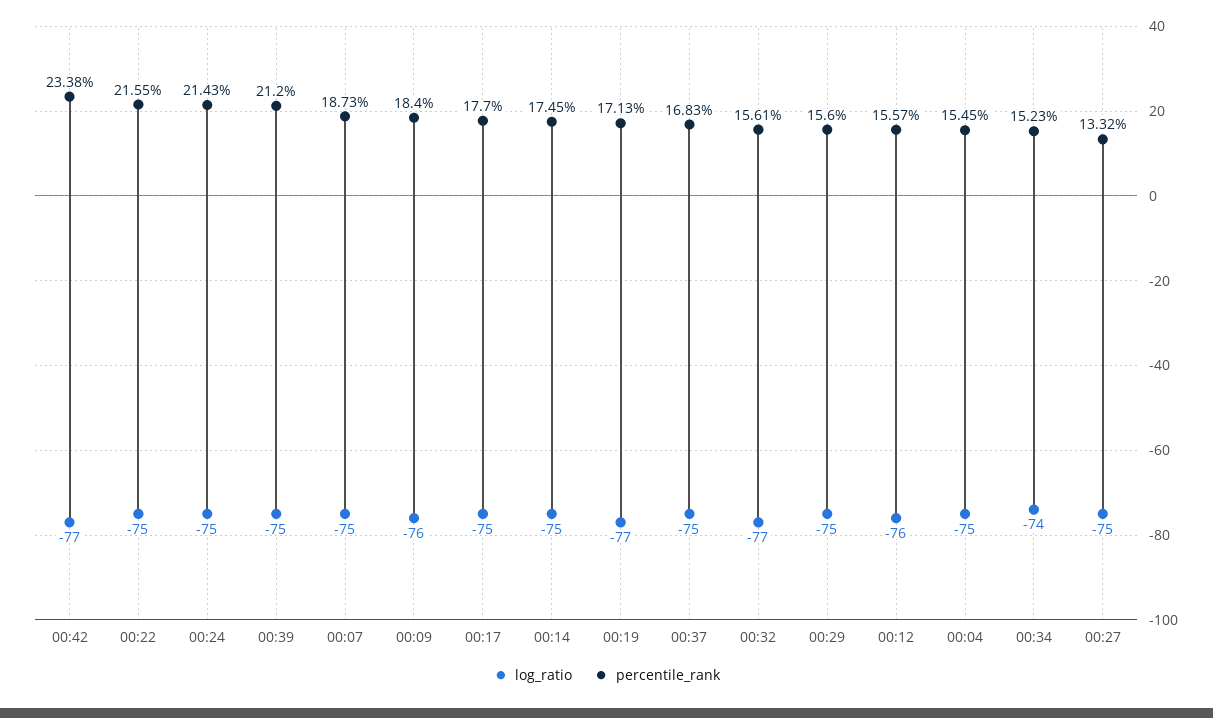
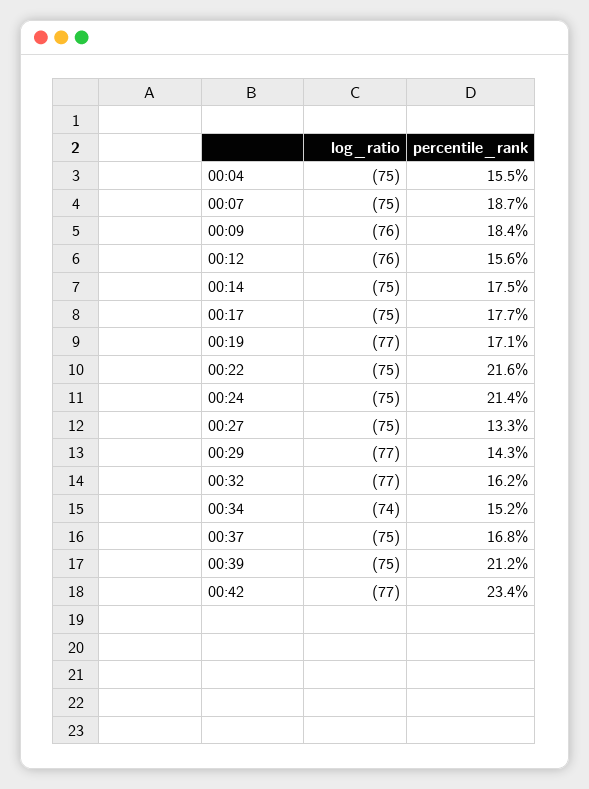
  {
    "log_ratio": {
      "00:42": -77,
      "00:22": -75,
      "00:24": -75,
      "00:39": -75,
      "00:07": -75,
      "00:09": -76,
      "00:17": -75,
      "00:14": -75,
      "00:19": -77,
      "00:37": -75,
      "00:32": -77,
-     "00:29": -75,
+     "00:29": -77,
      "00:12": -76,
      "00:04": -75,
      "00:34": -74,
      "00:27": -75
    },
    "percentile_rank": {
      "00:42": 23.38,
      "00:22": 21.55,
      "00:24": 21.43,
      "00:39": 21.2,
      "00:07": 18.73,
      "00:09": 18.4,
      "00:17": 17.7,
      "00:14": 17.45,
      "00:19": 17.13,
      "00:37": 16.83,
-     "00:32": 15.61,
+     "00:32": 16.2,
-     "00:29": 15.6,
+     "00:29": 14.3,
      "00:12": 15.57,
      "00:04": 15.45,
      "00:34": 15.23,
      "00:27": 13.32
    }
  }

